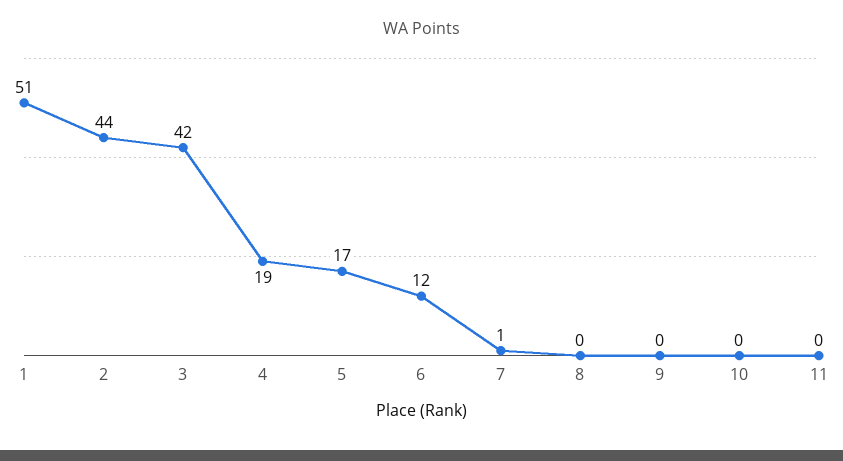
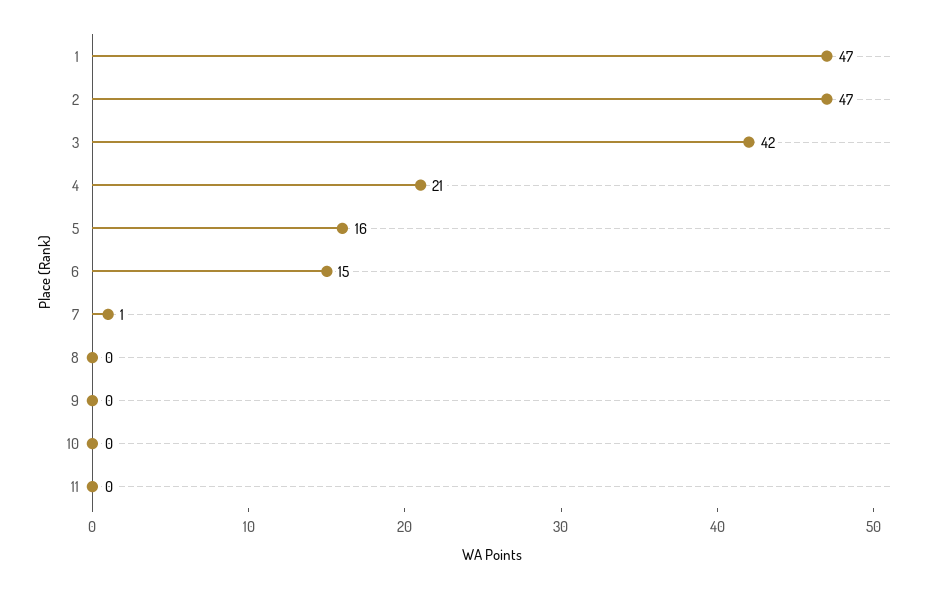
  {
-   "1": 51,
+   "1": 47,
-   "2": 44,
+   "2": 47,
    "3": 42,
-   "4": 19,
+   "4": 21,
-   "5": 17,
+   "5": 16,
-   "6": 12,
+   "6": 15,
    "7": 1,
    "8": 0,
    "9": 0,
    "10": 0,
    "11": 0
  }

